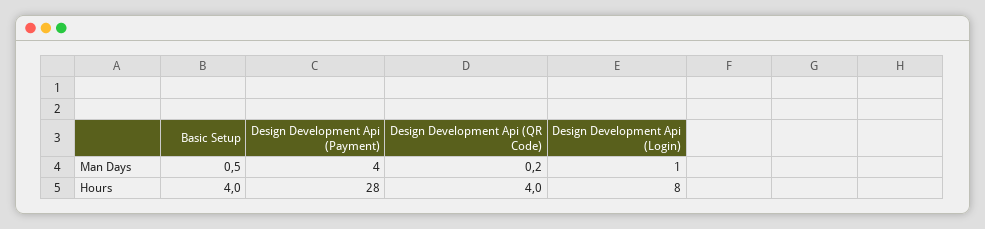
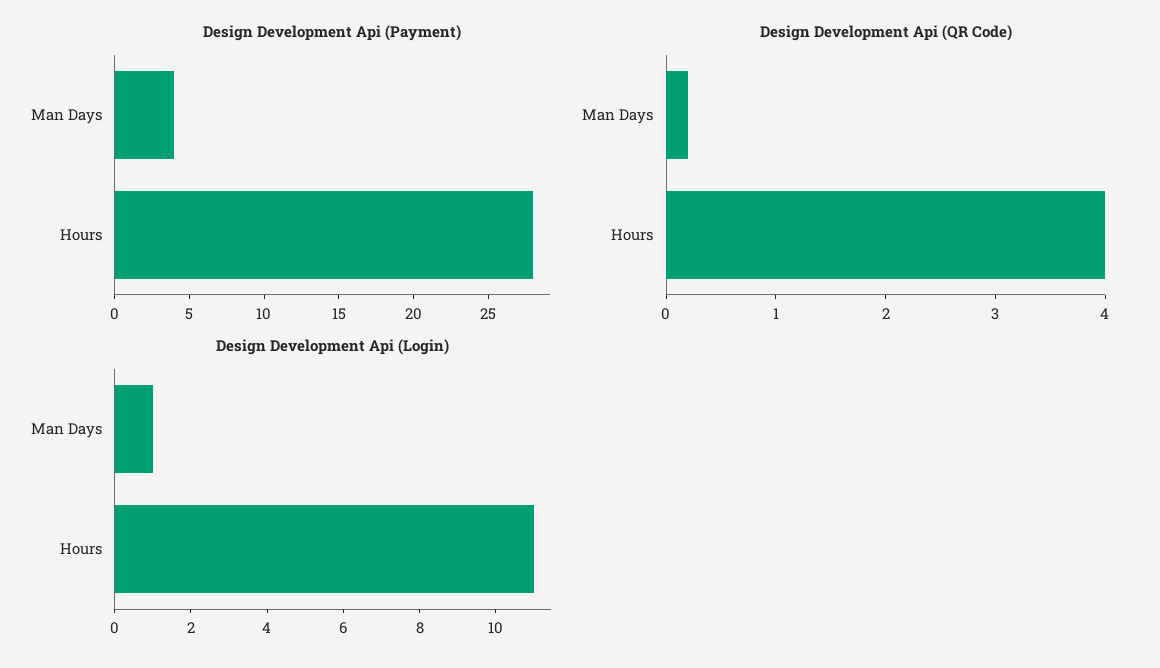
  {
-   "Basic Setup": {
-     "Man Days": 0.5,
-     "Hours": 4
-   },
    "Design Development Api (Payment)": {
      "Man Days": 4,
      "Hours": 28
    },
    "Design Development Api (QR Code)": {
      "Man Days": 0.2,
      "Hours": 4
    },
    "Design Development Api (Login)": {
      "Man Days": 1,
-     "Hours": 8
+     "Hours": 11
    }
  }

